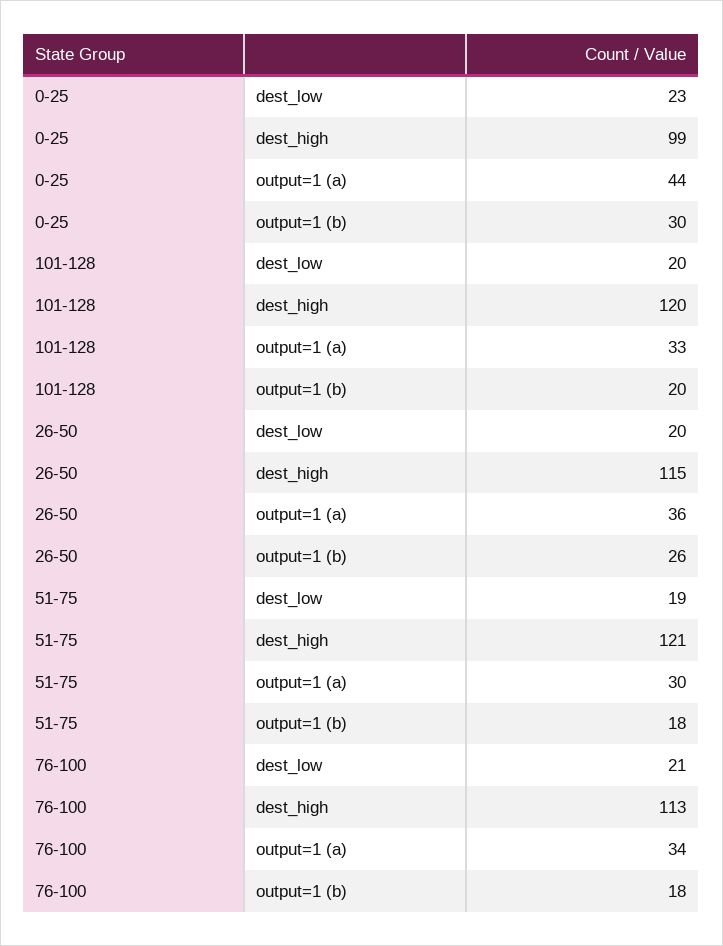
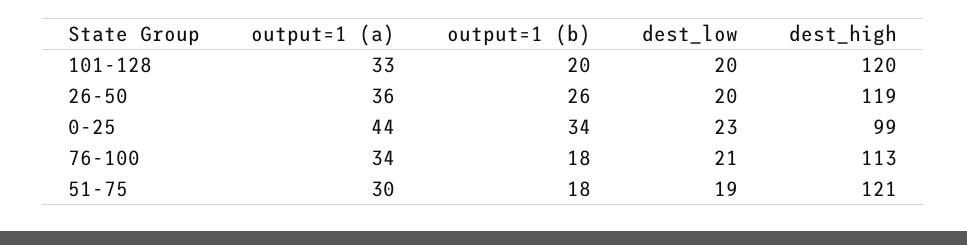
  {
    "0-25": {
      "dest_low": 23,
      "dest_high": 99,
      "output=1 (a)": 44,
-     "output=1 (b)": 30
+     "output=1 (b)": 34
    },
    "101-128": {
      "dest_low": 20,
      "dest_high": 120,
      "output=1 (a)": 33,
      "output=1 (b)": 20
    },
    "26-50": {
      "dest_low": 20,
-     "dest_high": 115,
+     "dest_high": 119,
      "output=1 (a)": 36,
      "output=1 (b)": 26
    },
    "51-75": {
      "dest_low": 19,
      "dest_high": 121,
      "output=1 (a)": 30,
      "output=1 (b)": 18
    },
    "76-100": {
      "dest_low": 21,
      "dest_high": 113,
      "output=1 (a)": 34,
      "output=1 (b)": 18
    }
  }

